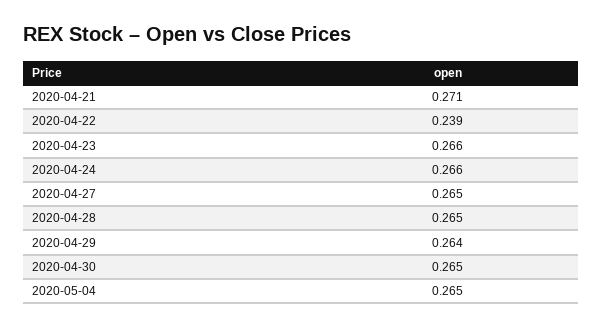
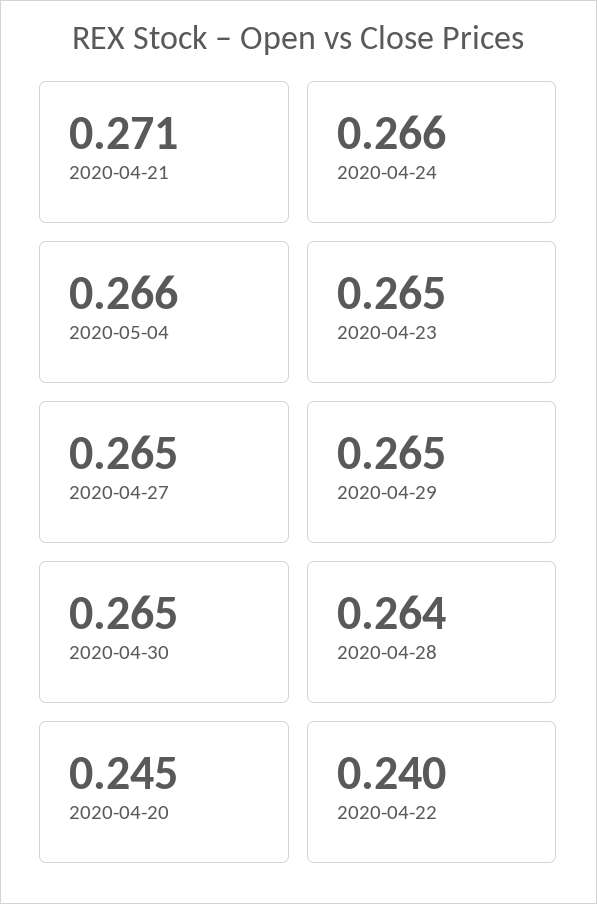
  {
    "2020-04-21": 0.271,
-   "2020-04-22": 0.239,
+   "2020-04-22": 0.24,
-   "2020-04-23": 0.266,
+   "2020-04-23": 0.265,
    "2020-04-24": 0.266,
    "2020-04-27": 0.265,
-   "2020-04-28": 0.265,
+   "2020-04-28": 0.264,
-   "2020-04-29": 0.264,
+   "2020-04-29": 0.265,
    "2020-04-30": 0.265,
-   "2020-05-04": 0.265
+   "2020-05-04": 0.266,
+   "2020-04-20": 0.245
  }

